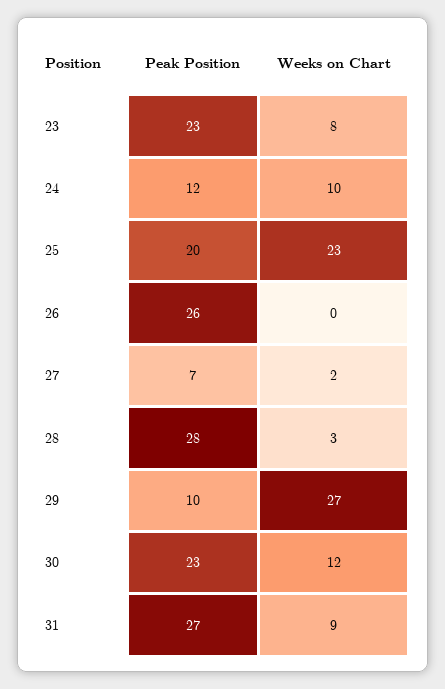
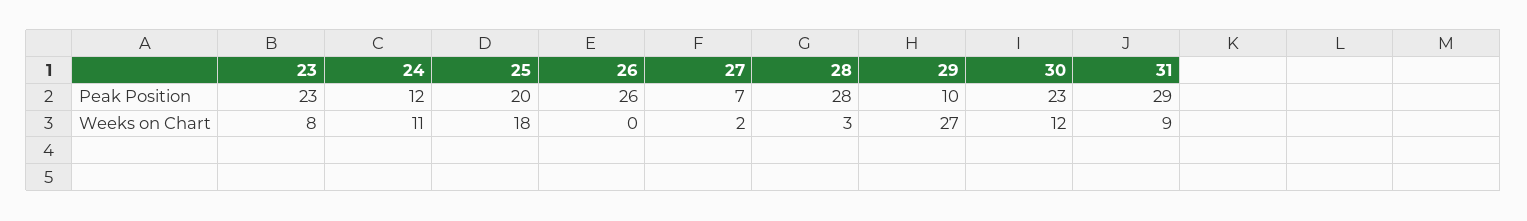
  {
    "Peak Position": {
      "23": 23,
      "24": 12,
      "25": 20,
      "26": 26,
      "27": 7,
      "28": 28,
      "29": 10,
      "30": 23,
-     "31": 27
+     "31": 29
    },
    "Weeks on Chart": {
      "23": 8,
-     "24": 10,
+     "24": 11,
-     "25": 23,
+     "25": 18,
      "26": 0,
      "27": 2,
      "28": 3,
      "29": 27,
      "30": 12,
      "31": 9
    }
  }

